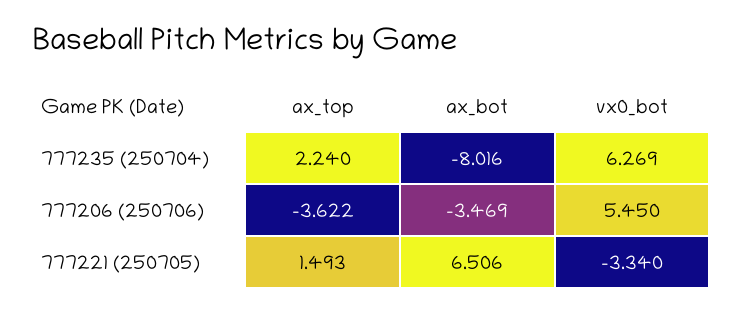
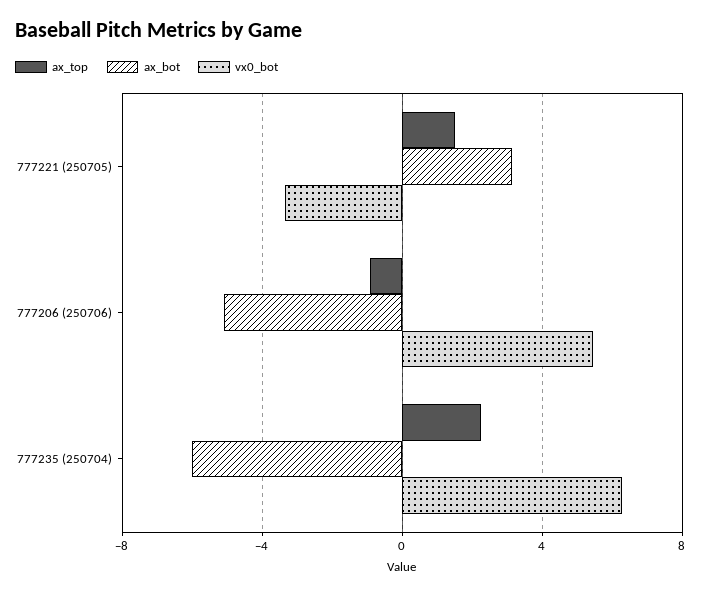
  {
    "ax_top": {
      "777235 (250704)": 2.24,
-     "777206 (250706)": -3.622,
+     "777206 (250706)": -1,
      "777221 (250705)": 1.493
    },
    "ax_bot": {
-     "777235 (250704)": -8.016,
+     "777235 (250704)": -6,
-     "777206 (250706)": -3.469,
+     "777206 (250706)": -5,
-     "777221 (250705)": 6.506
+     "777221 (250705)": 3
    },
    "vx0_bot": {
      "777235 (250704)": 6.269,
      "777206 (250706)": 5.45,
      "777221 (250705)": -3.34
    }
  }

